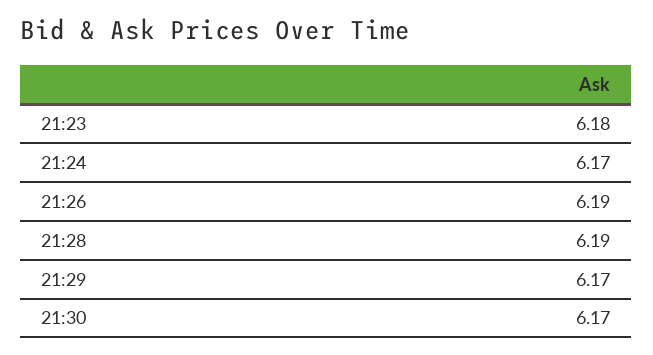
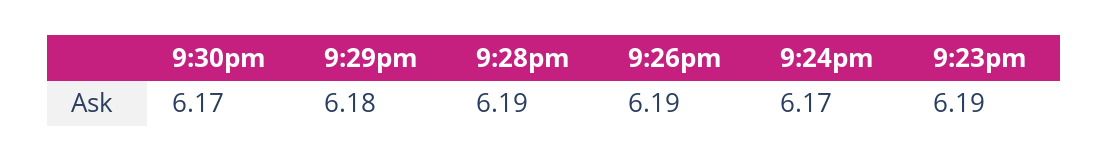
  {
-   "21:23": 6.18,
+   "21:23": 6.19,
    "21:24": 6.17,
    "21:26": 6.19,
    "21:28": 6.19,
-   "21:29": 6.17,
+   "21:29": 6.18,
    "21:30": 6.17
  }

